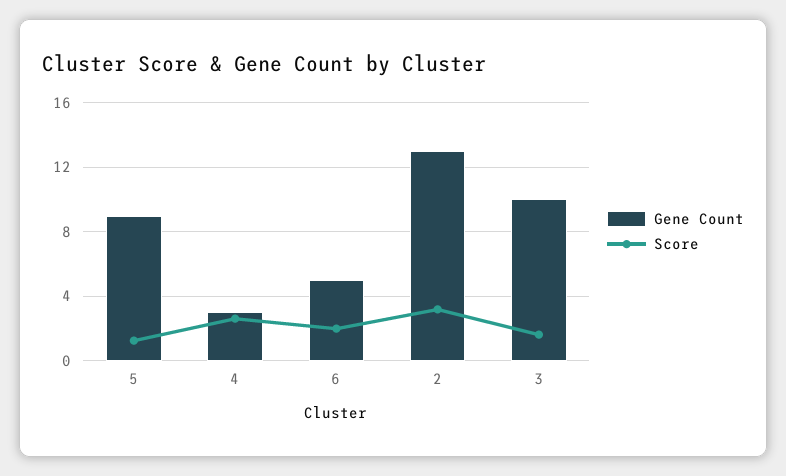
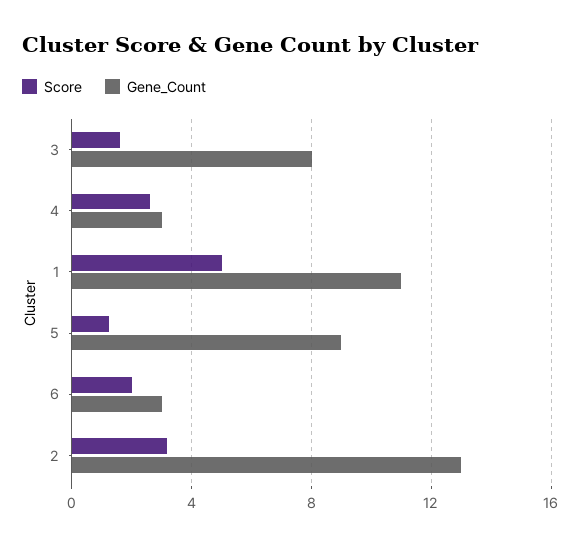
  {
    "Gene Count": {
      "5": 9,
      "4": 3,
-     "6": 5,
+     "6": 3,
      "2": 13,
-     "3": 10
+     "3": 8,
+     "1": 11
    },
    "Score": {
      "5": 1.5,
      "4": 2.5,
      "6": 2,
      "2": 3,
-     "3": 1.5
+     "3": 1.5,
+     "1": 5
    }
  }

